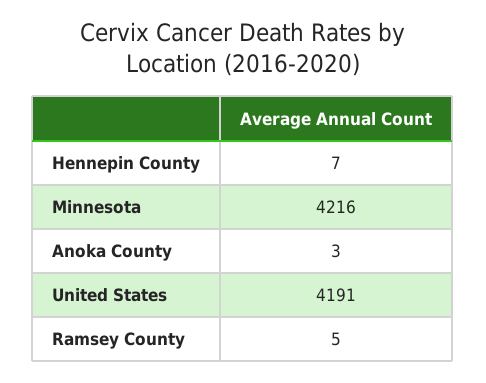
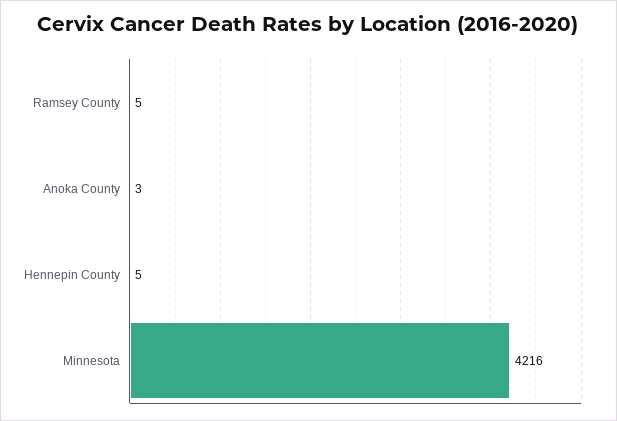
  {
-   "Hennepin County": 7,
+   "Hennepin County": 5,
    "Minnesota": 4216,
    "Anoka County": 3,
-   "United States": 4191,
    "Ramsey County": 5
  }

